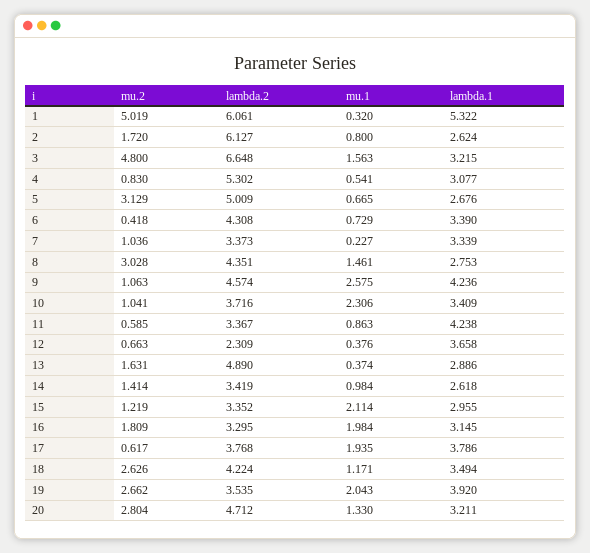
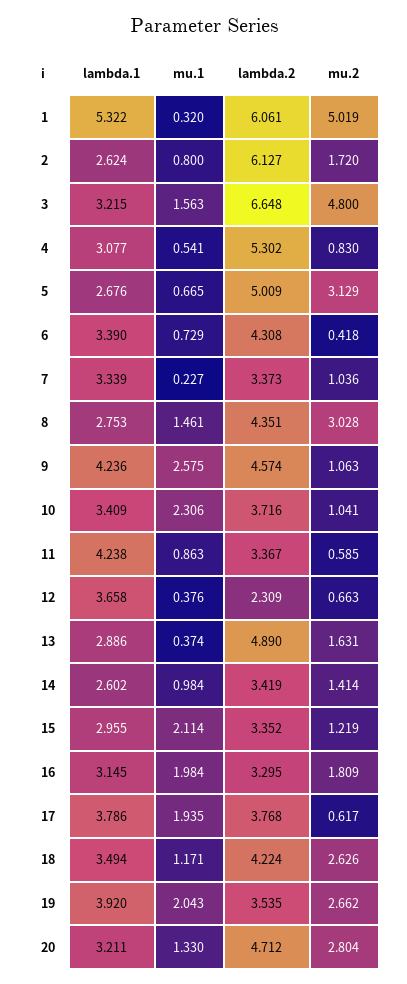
  {
    "mu.2": {
      "1": 5.019,
      "2": 1.72,
      "3": 4.8,
      "4": 0.83,
      "5": 3.129,
      "6": 0.418,
      "7": 1.036,
      "8": 3.028,
      "9": 1.063,
      "10": 1.041,
      "11": 0.585,
      "12": 0.663,
      "13": 1.631,
      "14": 1.414,
      "15": 1.219,
      "16": 1.809,
      "17": 0.617,
      "18": 2.626,
      "19": 2.662,
      "20": 2.804
    },
    "lambda.2": {
      "1": 6.061,
      "2": 6.127,
      "3": 6.648,
      "4": 5.302,
      "5": 5.009,
      "6": 4.308,
      "7": 3.373,
      "8": 4.351,
      "9": 4.574,
      "10": 3.716,
      "11": 3.367,
      "12": 2.309,
      "13": 4.89,
      "14": 3.419,
      "15": 3.352,
      "16": 3.295,
      "17": 3.768,
      "18": 4.224,
      "19": 3.535,
      "20": 4.712
    },
    "mu.1": {
      "1": 0.32,
      "2": 0.8,
      "3": 1.563,
      "4": 0.541,
      "5": 0.665,
      "6": 0.729,
      "7": 0.227,
      "8": 1.461,
      "9": 2.575,
      "10": 2.306,
      "11": 0.863,
      "12": 0.376,
      "13": 0.374,
      "14": 0.984,
      "15": 2.114,
      "16": 1.984,
      "17": 1.935,
      "18": 1.171,
      "19": 2.043,
      "20": 1.33
    },
    "lambda.1": {
      "1": 5.322,
      "2": 2.624,
      "3": 3.215,
      "4": 3.077,
      "5": 2.676,
      "6": 3.39,
      "7": 3.339,
      "8": 2.753,
      "9": 4.236,
      "10": 3.409,
      "11": 4.238,
      "12": 3.658,
      "13": 2.886,
-     "14": 2.618,
+     "14": 2.602,
      "15": 2.955,
      "16": 3.145,
      "17": 3.786,
      "18": 3.494,
      "19": 3.92,
      "20": 3.211
    }
  }

